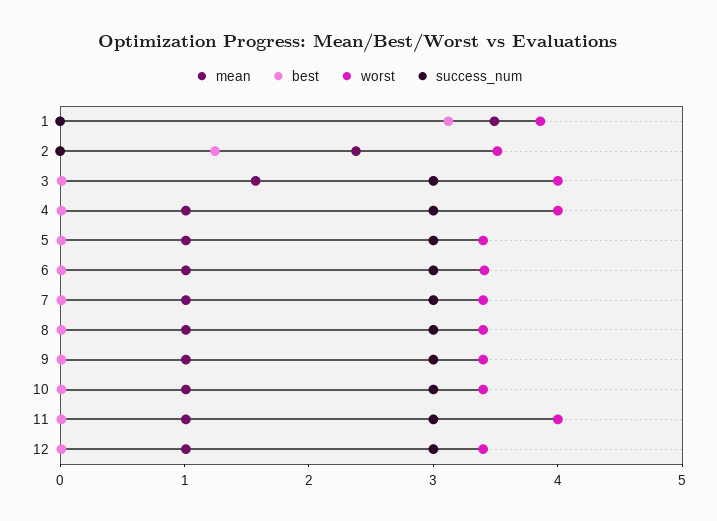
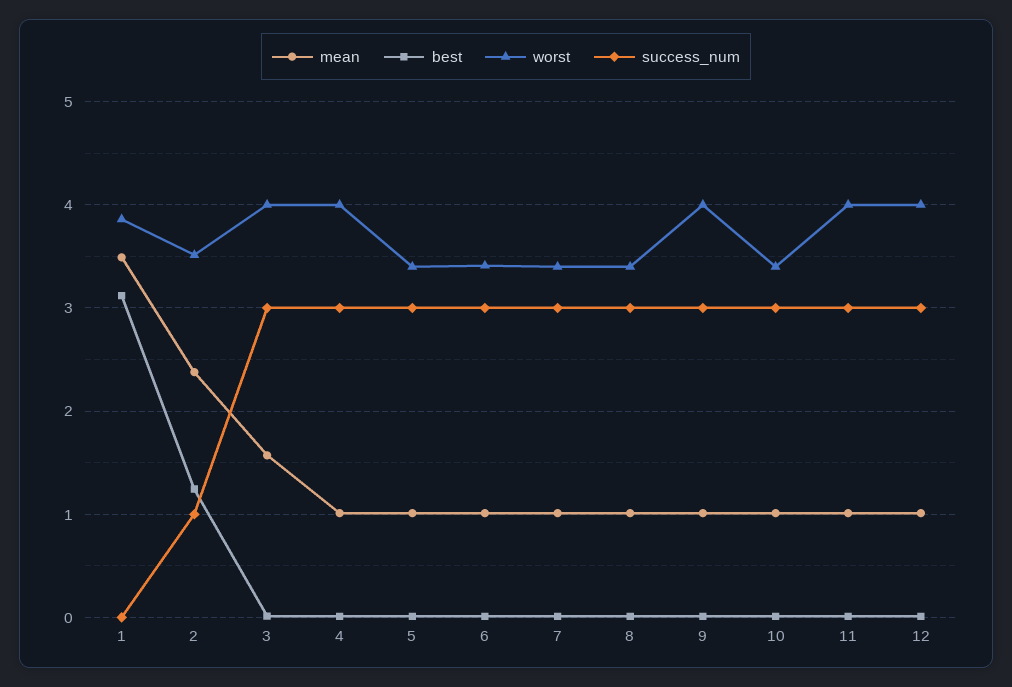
  {
    "mean": {
      "1": 3.5,
      "2": 2.4,
      "3": 1.6,
      "4": 1,
      "5": 1,
      "6": 1,
      "7": 1,
      "8": 1,
      "9": 1,
      "10": 1,
      "11": 1,
      "12": 1
    },
    "best": {
      "1": 3.1,
      "2": 1.2,
      "3": 0,
      "4": 0,
      "5": 0,
      "6": 0,
      "7": 0,
      "8": 0,
      "9": 0,
      "10": 0,
      "11": 0,
      "12": 0
    },
    "worst": {
      "1": 3.9,
      "2": 3.5,
      "3": 4,
      "4": 4,
      "5": 3.4,
      "6": 3.4,
      "7": 3.4,
      "8": 3.4,
-     "9": 3.4,
+     "9": 4,
      "10": 3.4,
      "11": 4,
-     "12": 3.4
+     "12": 4
    },
    "success_num": {
      "1": 0,
-     "2": 0,
+     "2": 1,
      "3": 3,
      "4": 3,
      "5": 3,
      "6": 3,
      "7": 3,
      "8": 3,
      "9": 3,
      "10": 3,
      "11": 3,
      "12": 3
    }
  }

